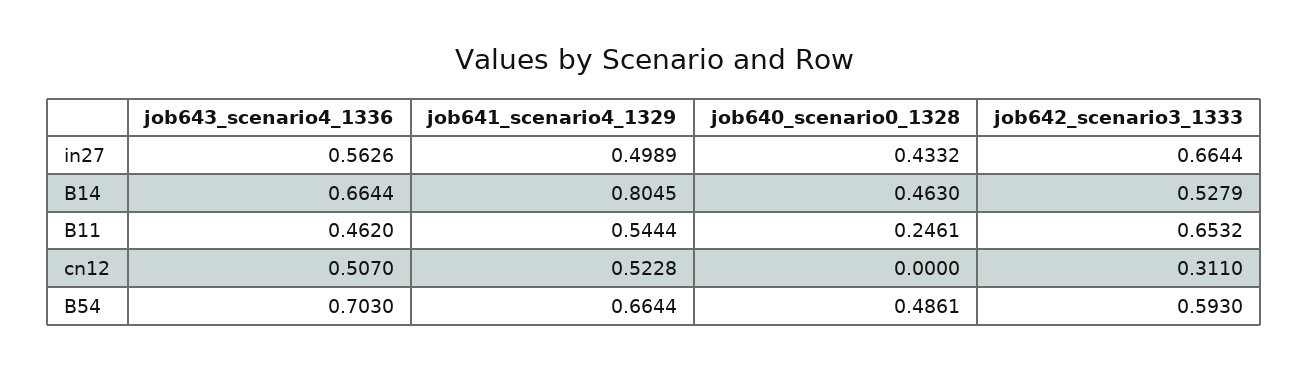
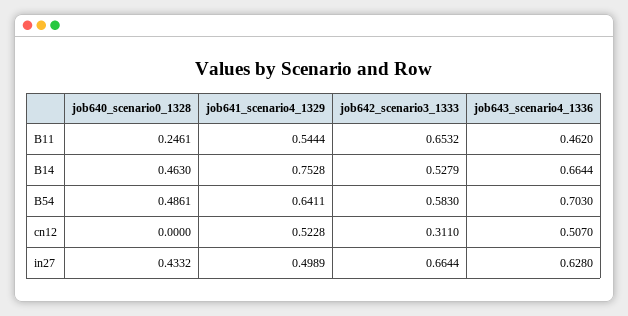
  {
    "job643_scenario4_1336": {
-     "in27": 0.5626,
+     "in27": 0.628,
      "B14": 0.6644,
      "B11": 0.462,
      "cn12": 0.507,
      "B54": 0.703
    },
    "job641_scenario4_1329": {
      "in27": 0.4989,
-     "B14": 0.8045,
+     "B14": 0.7528,
      "B11": 0.5444,
      "cn12": 0.5228,
-     "B54": 0.6644
+     "B54": 0.6411
    },
    "job640_scenario0_1328": {
      "in27": 0.4332,
      "B14": 0.463,
      "B11": 0.2461,
      "cn12": 0,
      "B54": 0.4861
    },
    "job642_scenario3_1333": {
      "in27": 0.6644,
      "B14": 0.5279,
      "B11": 0.6532,
      "cn12": 0.311,
-     "B54": 0.593
+     "B54": 0.583
    }
  }

